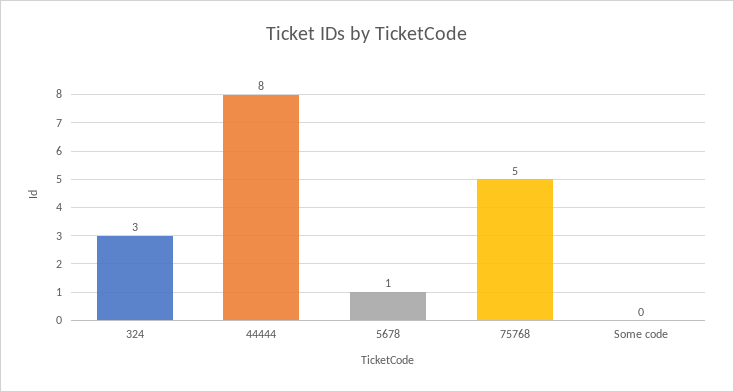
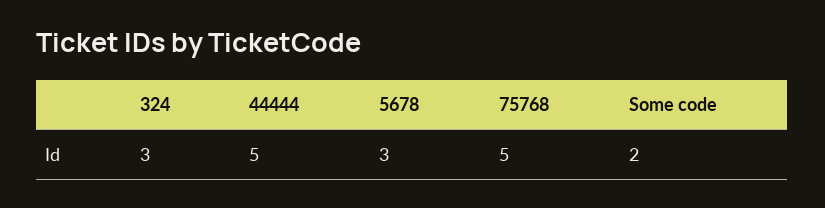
  {
    "324": 3,
-   "44444": 8,
+   "44444": 5,
-   "5678": 1,
+   "5678": 3,
    "75768": 5,
-   "Some code": 0
+   "Some code": 2
  }

